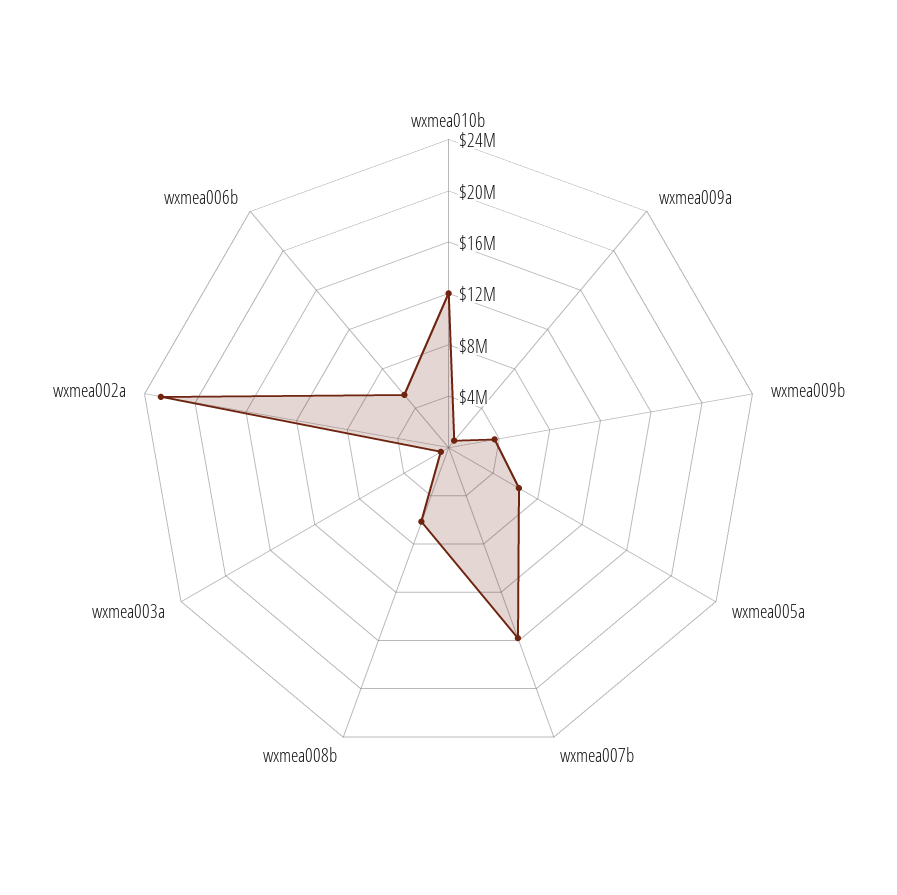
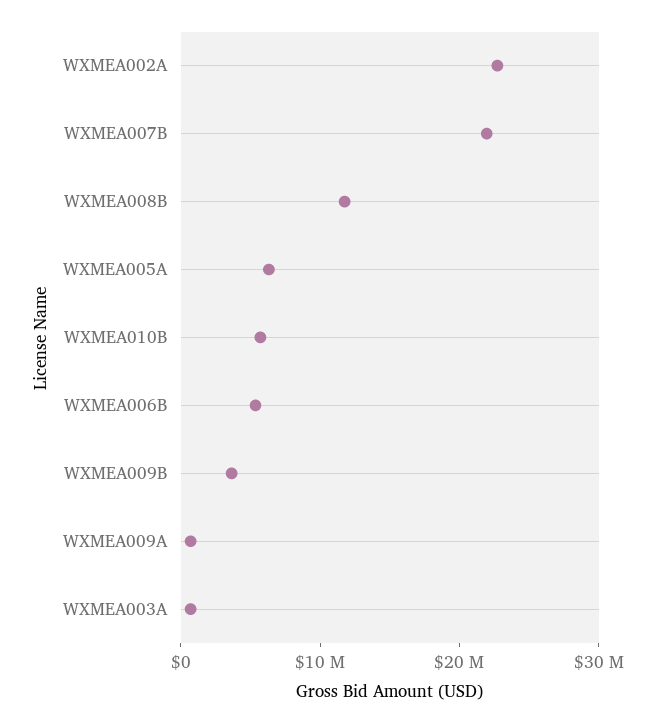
  {
-   "wxmea010b": 12000000,
+   "wxmea010b": 6000000,
    "wxmea009a": 1000000,
    "wxmea009b": 4000000,
    "wxmea005a": 6000000,
-   "wxmea007b": 16000000,
+   "wxmea007b": 22000000,
-   "wxmea008b": 6000000,
+   "wxmea008b": 12000000,
    "wxmea003a": 1000000,
    "wxmea002a": 23000000,
    "wxmea006b": 5000000
  }

